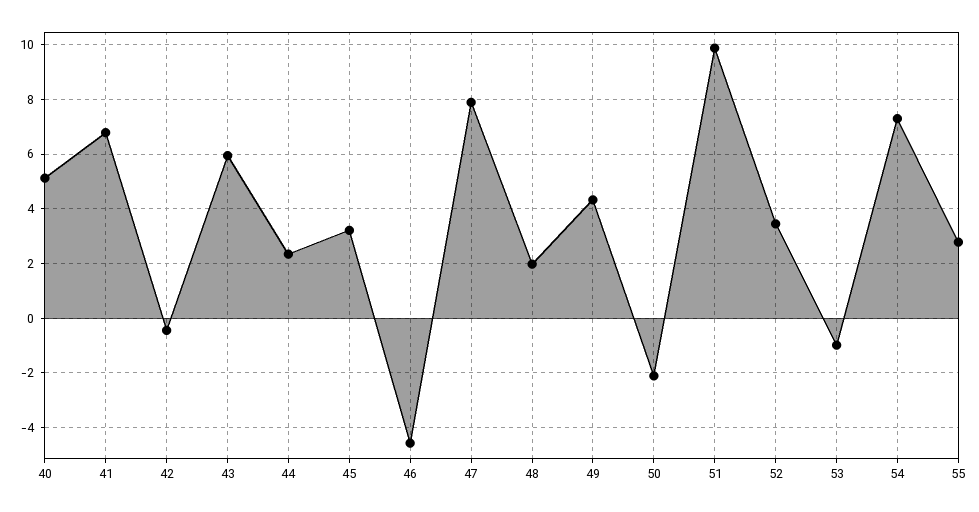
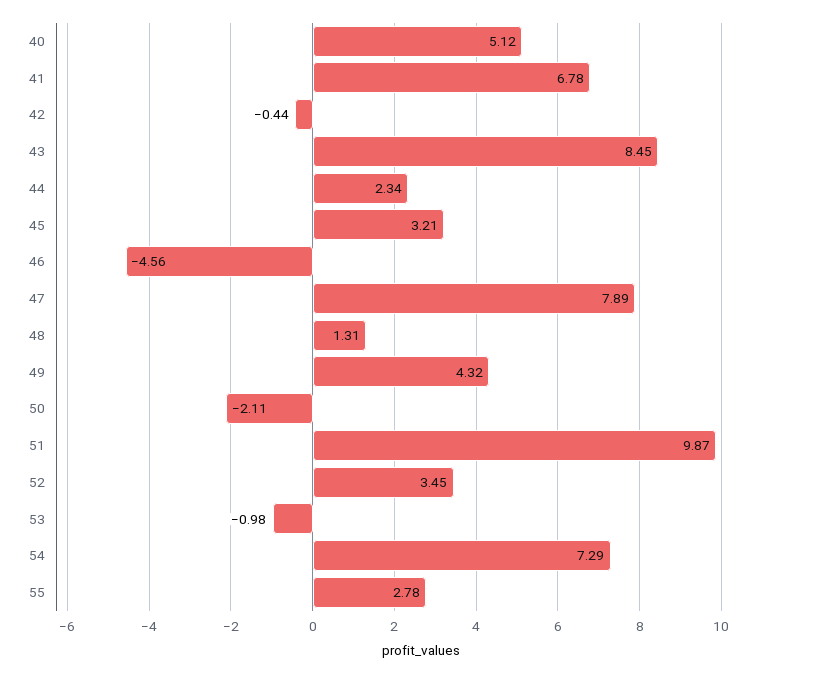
  {
    "40": 5.12,
    "41": 6.78,
    "42": -0.44,
-   "43": 6,
+   "43": 8.45,
    "44": 2.34,
    "45": 3.21,
    "46": -4.56,
    "47": 7.89,
-   "48": 2,
+   "48": 1.31,
    "49": 4.32,
    "50": -2.11,
    "51": 9.87,
    "52": 3.45,
    "53": -0.98,
    "54": 7.29,
    "55": 2.78
  }

